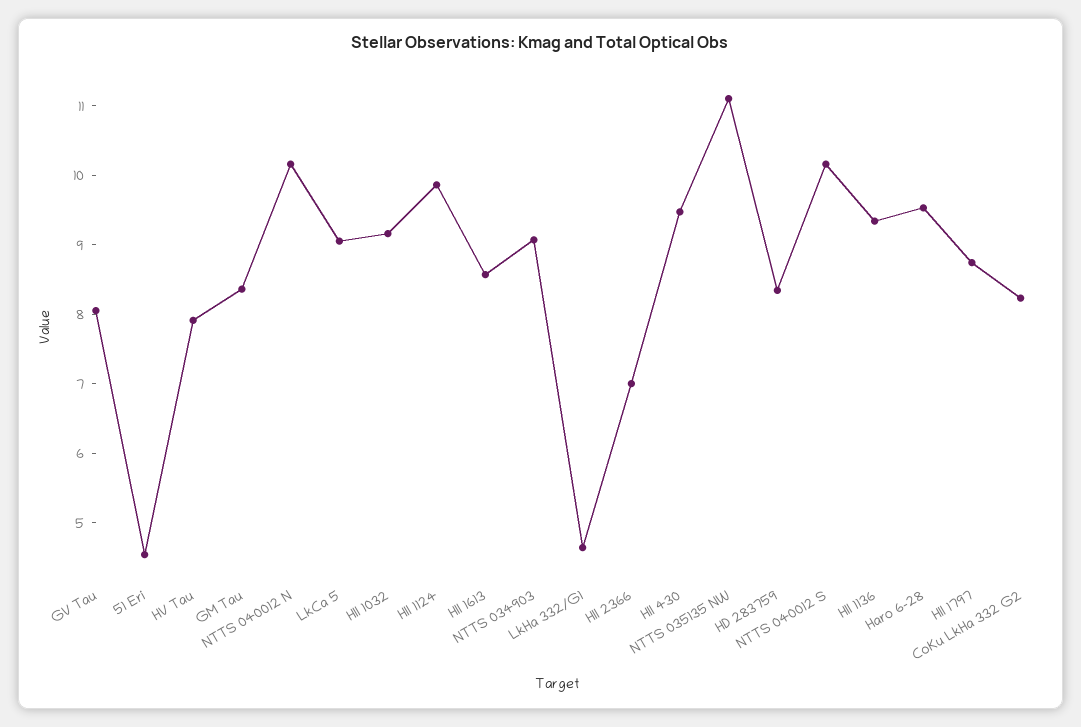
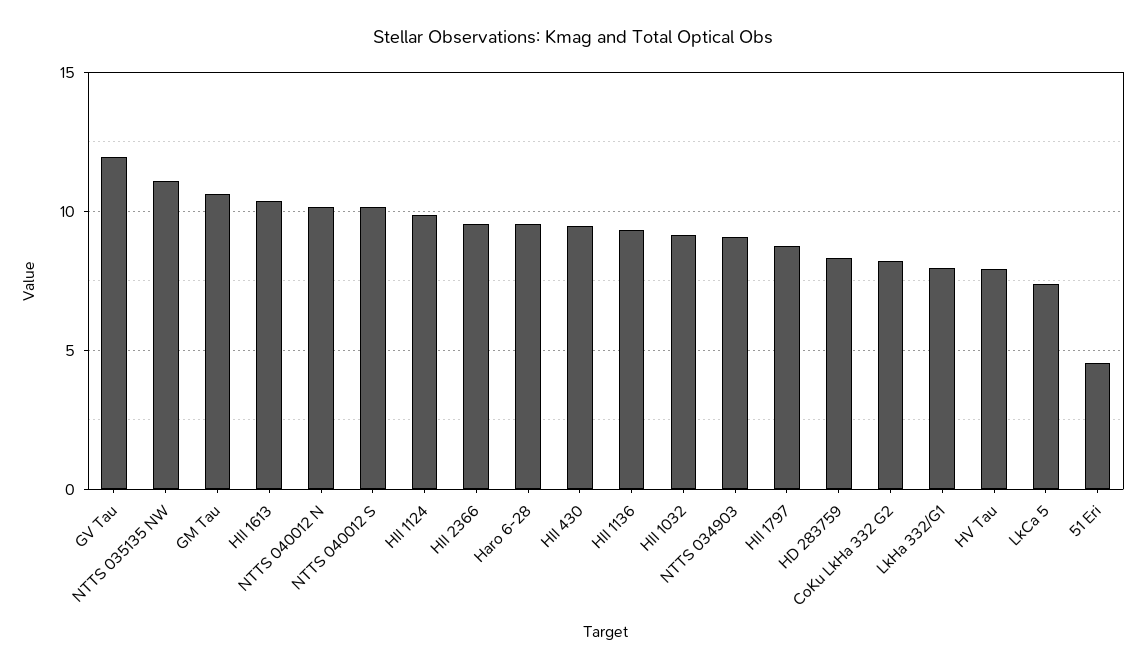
  {
-   "GV Tau": 8,
+   "GV Tau": 12,
    "51 Eri": 4.6,
    "HV Tau": 8,
-   "GM Tau": 8.4,
+   "GM Tau": 10.5,
    "NTTS 040012 N": 10.2,
-   "LkCa 5": 9,
+   "LkCa 5": 7.5,
    "HII 1032": 9.2,
    "HII 1124": 9.8,
-   "HII 1613": 8.6,
+   "HII 1613": 10.5,
    "NTTS 034903": 9,
-   "LkHa 332/G1": 4.6,
+   "LkHa 332/G1": 8,
-   "HII 2366": 7,
+   "HII 2366": 9.5,
    "HII 430": 9.4,
    "NTTS 035135 NW": 11.2,
    "HD 283759": 8.4,
    "NTTS 040012 S": 10.2,
    "HII 1136": 9.4,
    "Haro 6-28": 9.6,
    "HII 1797": 8.8,
    "CoKu LkHa 332 G2": 8.2
  }

